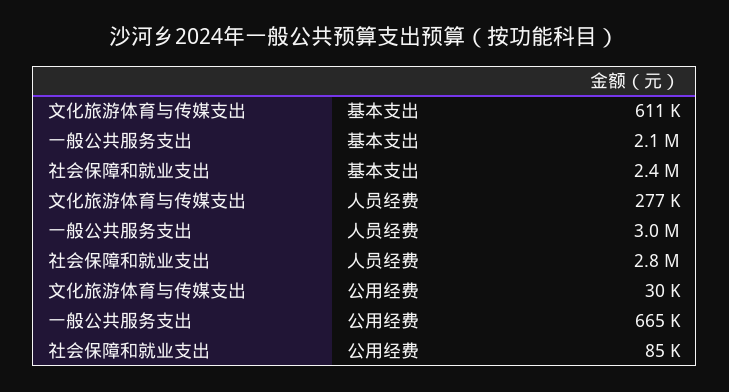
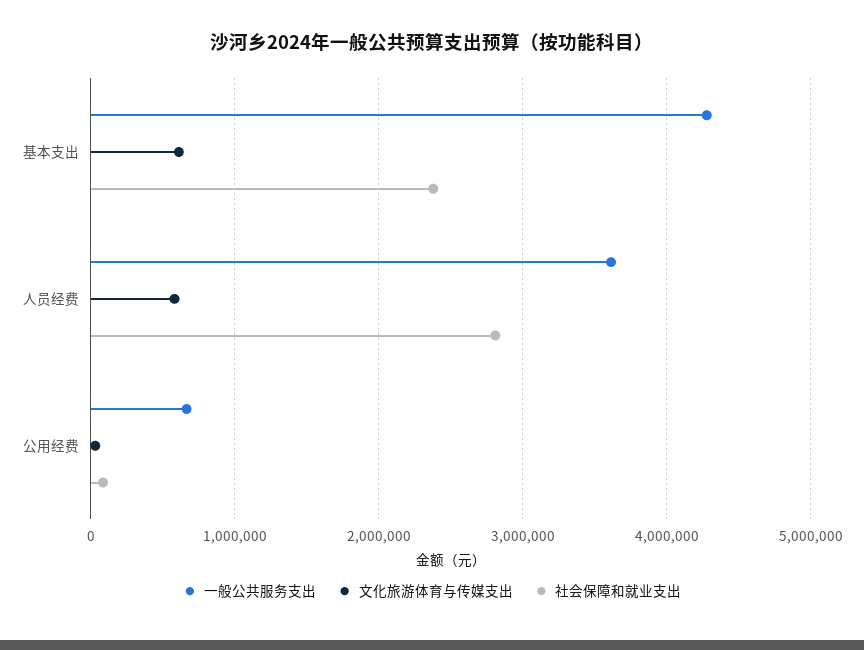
  {
    "文化旅游体育与传媒支出": {
      "基本支出": 611000,
-     "人员经费": 277000,
+     "人员经费": 600000,
      "公用经费": 30000
    },
    "一般公共服务支出": {
-     "基本支出": 2100000,
+     "基本支出": 4300000,
-     "人员经费": 3000000,
+     "人员经费": 3600000,
      "公用经费": 665000
    },
    "社会保障和就业支出": {
      "基本支出": 2400000,
      "人员经费": 2800000,
      "公用经费": 85000
    }
  }

